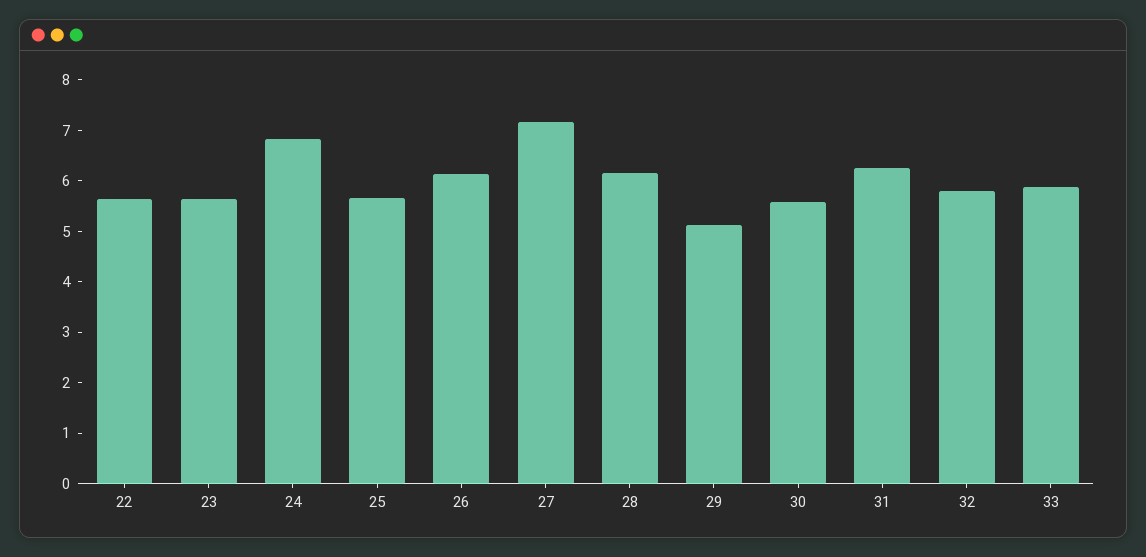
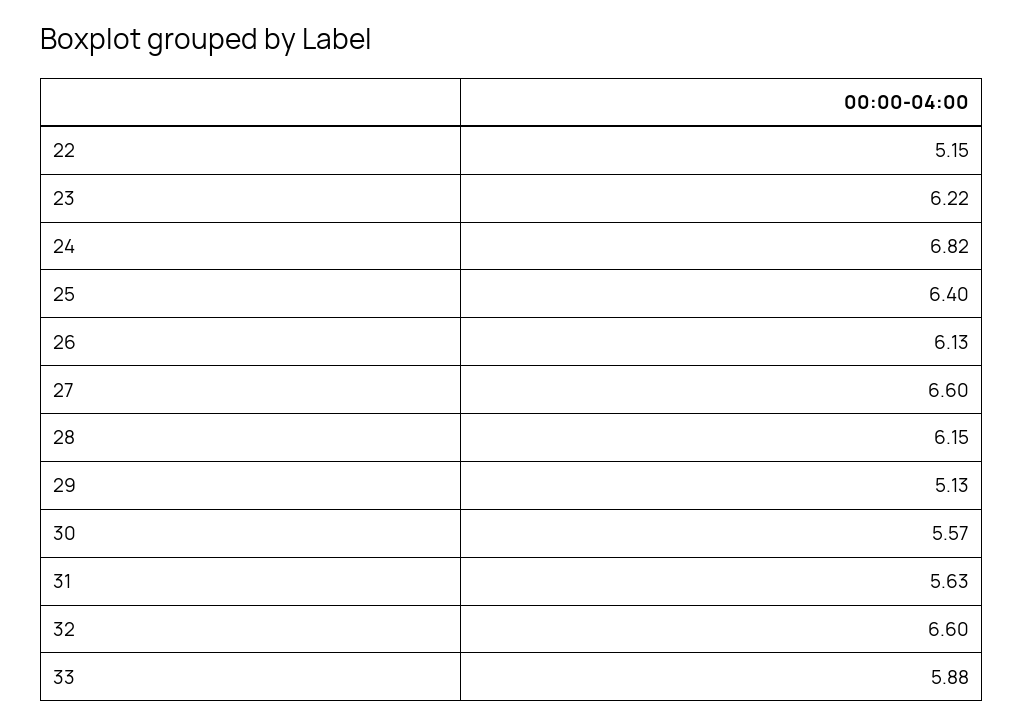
  {
-   "22": 5.6,
+   "22": 5.15,
-   "23": 5.6,
+   "23": 6.22,
    "24": 6.82,
-   "25": 5.6,
+   "25": 6.4,
    "26": 6.13,
-   "27": 7.2,
+   "27": 6.6,
    "28": 6.15,
    "29": 5.13,
    "30": 5.57,
-   "31": 6.2,
+   "31": 5.63,
-   "32": 5.8,
+   "32": 6.6,
    "33": 5.88
  }

